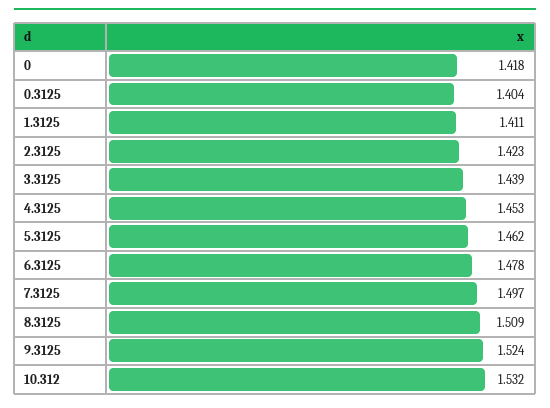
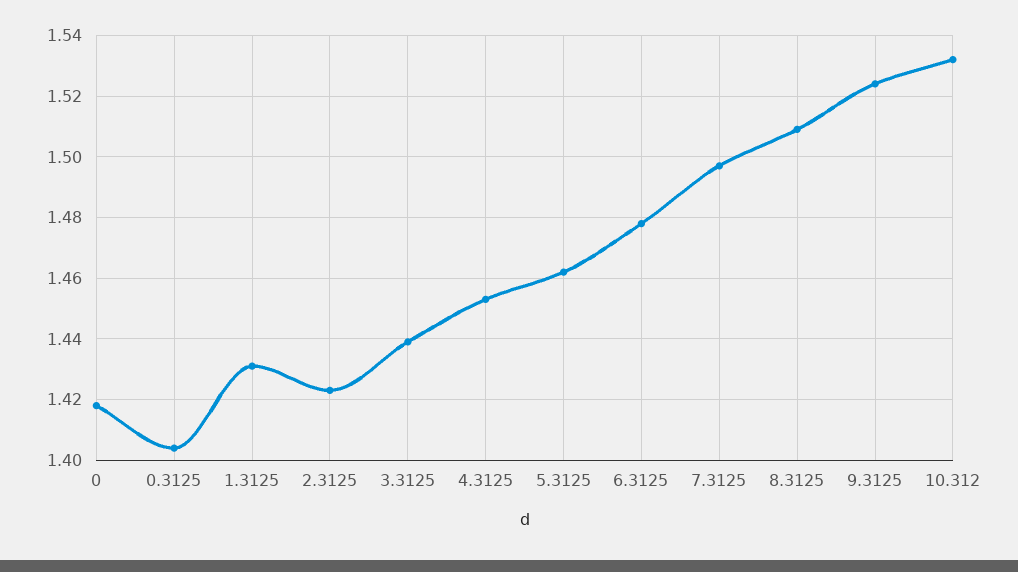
  {
    "0": 1.418,
    "0.3125": 1.404,
-   "1.3125": 1.411,
+   "1.3125": 1.43,
    "2.3125": 1.423,
    "3.3125": 1.439,
    "4.3125": 1.453,
    "5.3125": 1.462,
    "6.3125": 1.478,
    "7.3125": 1.497,
    "8.3125": 1.509,
    "9.3125": 1.524,
    "10.312": 1.532
  }

